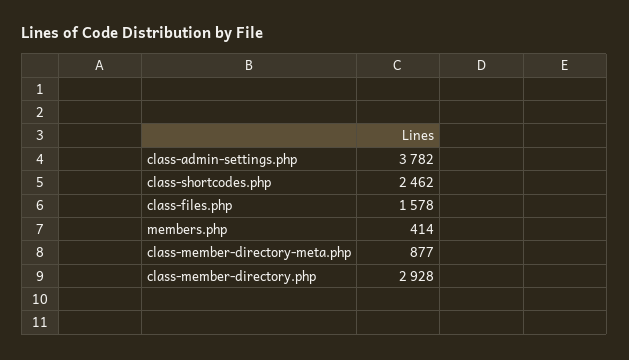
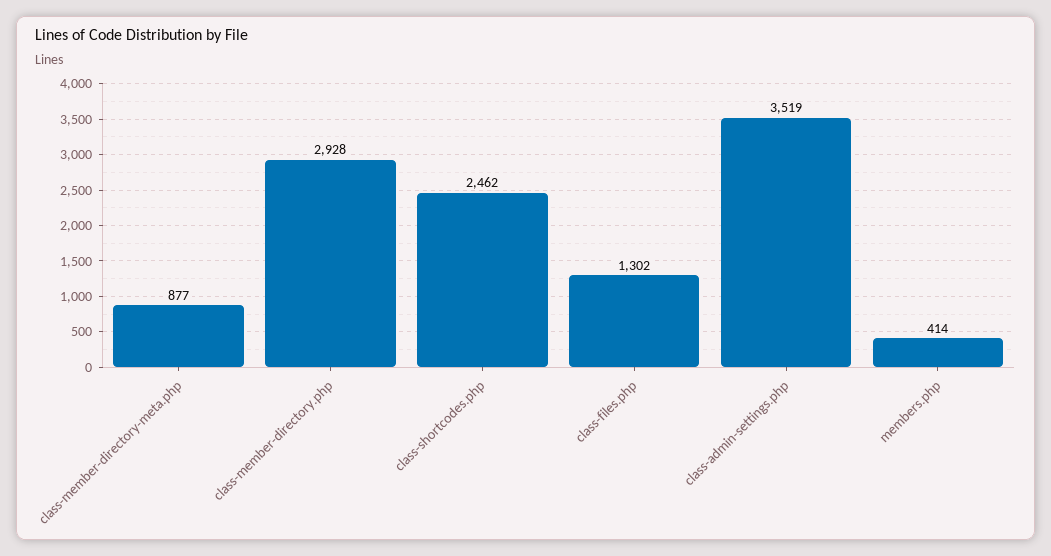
  {
-   "class-admin-settings.php": 3782,
+   "class-admin-settings.php": 3519,
    "class-shortcodes.php": 2462,
-   "class-files.php": 1578,
+   "class-files.php": 1302,
    "members.php": 414,
    "class-member-directory-meta.php": 877,
    "class-member-directory.php": 2928
  }

